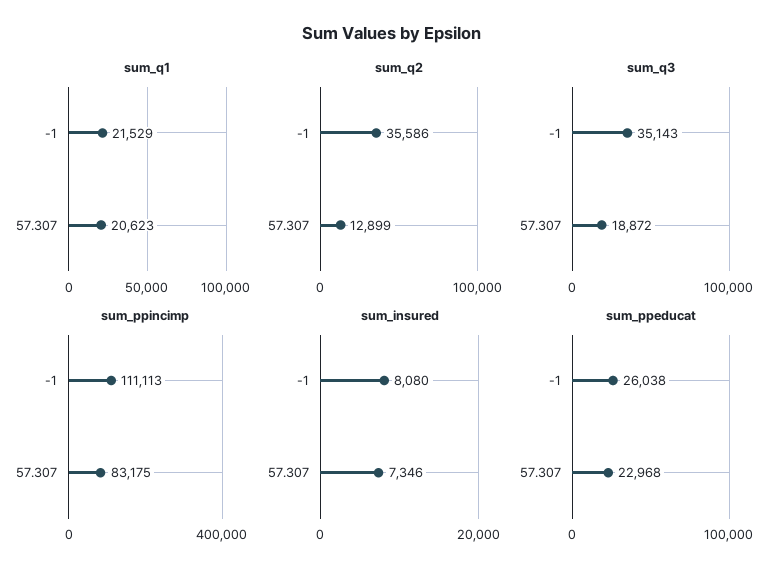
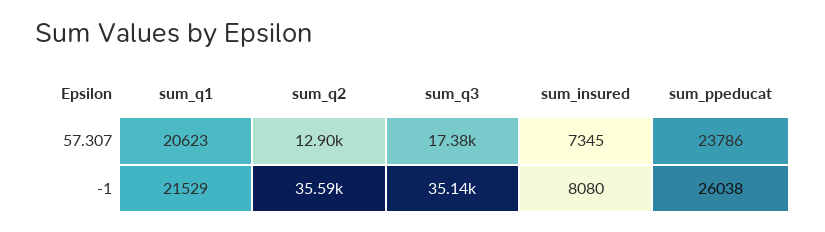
  {
    "sum_q1": {
      "-1": 21529,
      "57.307": 20623
    },
    "sum_q2": {
      "-1": 35586,
      "57.307": 12899
    },
    "sum_q3": {
      "-1": 35143,
-     "57.307": 18872
+     "57.307": 17380
    },
-   "sum_ppincimp": {
-     "-1": 111113,
-     "57.307": 83175
-   },
    "sum_insured": {
      "-1": 8080,
-     "57.307": 7346
+     "57.307": 7345
    },
    "sum_ppeducat": {
      "-1": 26038,
-     "57.307": 22968
+     "57.307": 23786
    }
  }

